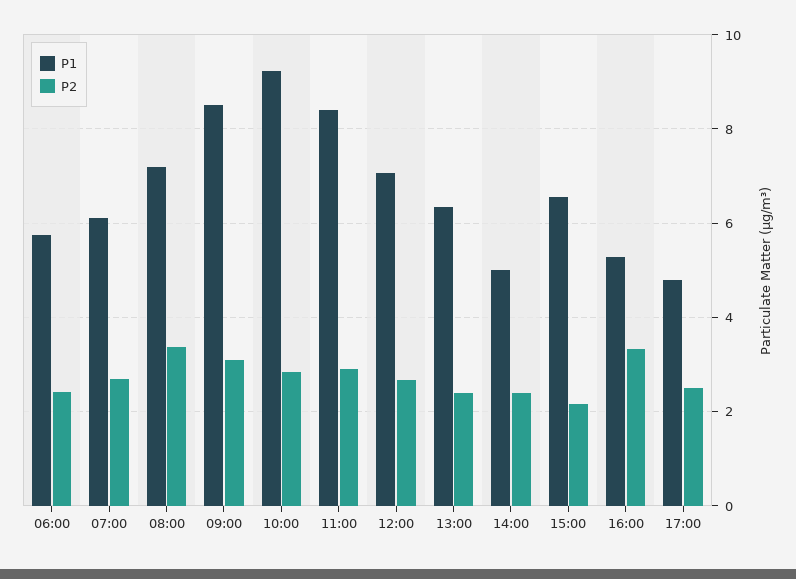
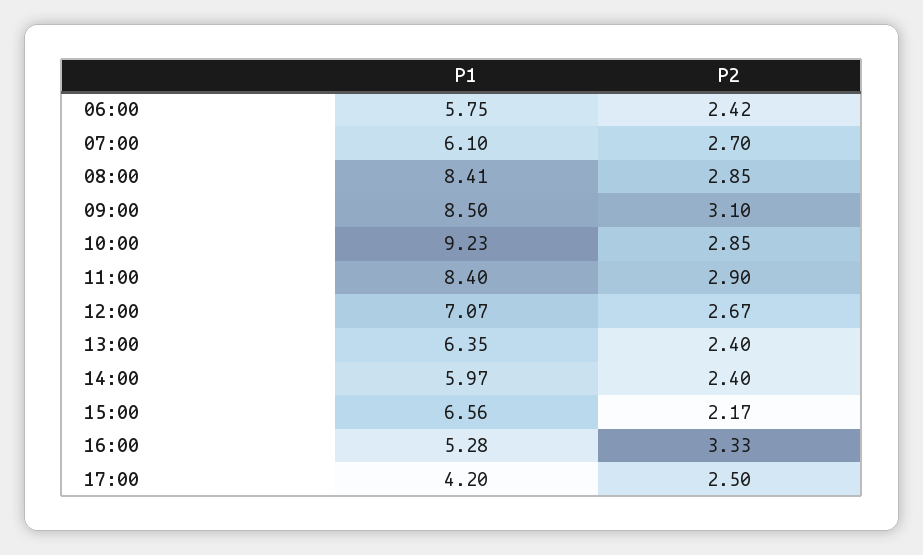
  {
    "P1": {
      "06:00": 5.75,
      "07:00": 6.1,
-     "08:00": 7.2,
+     "08:00": 8.41,
      "09:00": 8.5,
      "10:00": 9.23,
      "11:00": 8.4,
      "12:00": 7.07,
      "13:00": 6.35,
-     "14:00": 5,
+     "14:00": 5.97,
      "15:00": 6.56,
      "16:00": 5.28,
-     "17:00": 4.8
+     "17:00": 4.2
    },
    "P2": {
      "06:00": 2.42,
      "07:00": 2.7,
-     "08:00": 3.4,
+     "08:00": 2.85,
      "09:00": 3.1,
      "10:00": 2.85,
      "11:00": 2.9,
      "12:00": 2.67,
      "13:00": 2.4,
      "14:00": 2.4,
      "15:00": 2.17,
      "16:00": 3.33,
      "17:00": 2.5
    }
  }

